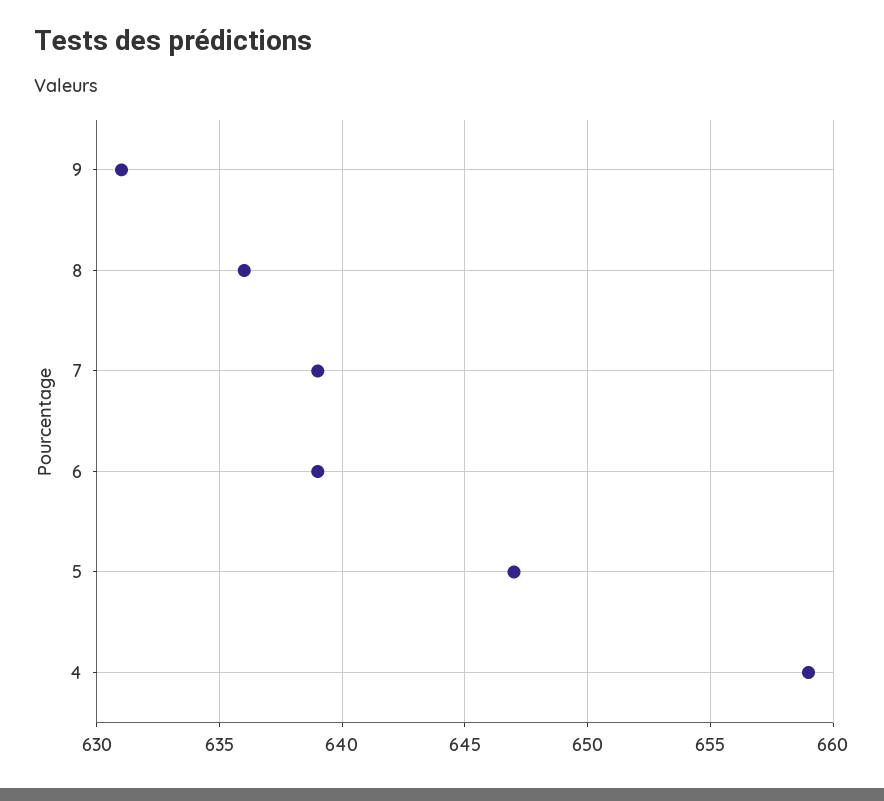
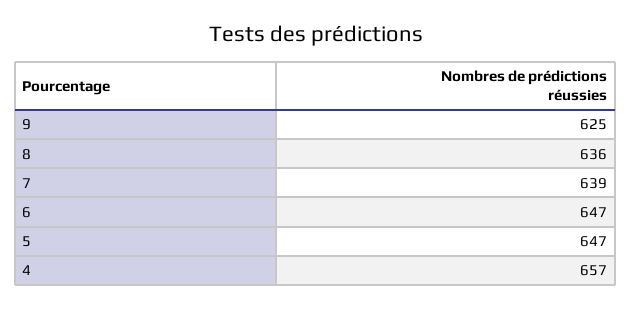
  {
-   "9": 631,
+   "9": 625,
    "8": 636,
    "7": 639,
-   "6": 639,
+   "6": 647,
    "5": 647,
-   "4": 659
+   "4": 657
  }

